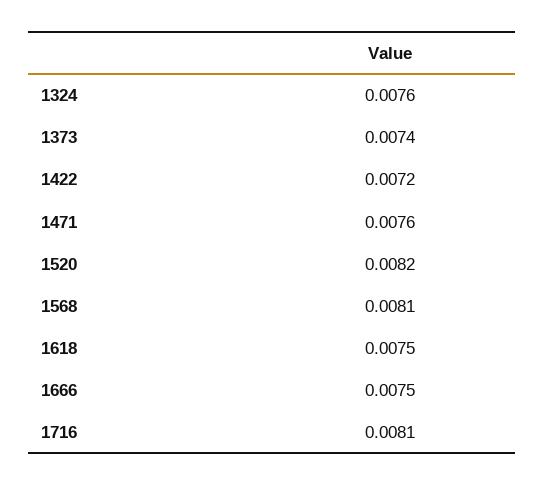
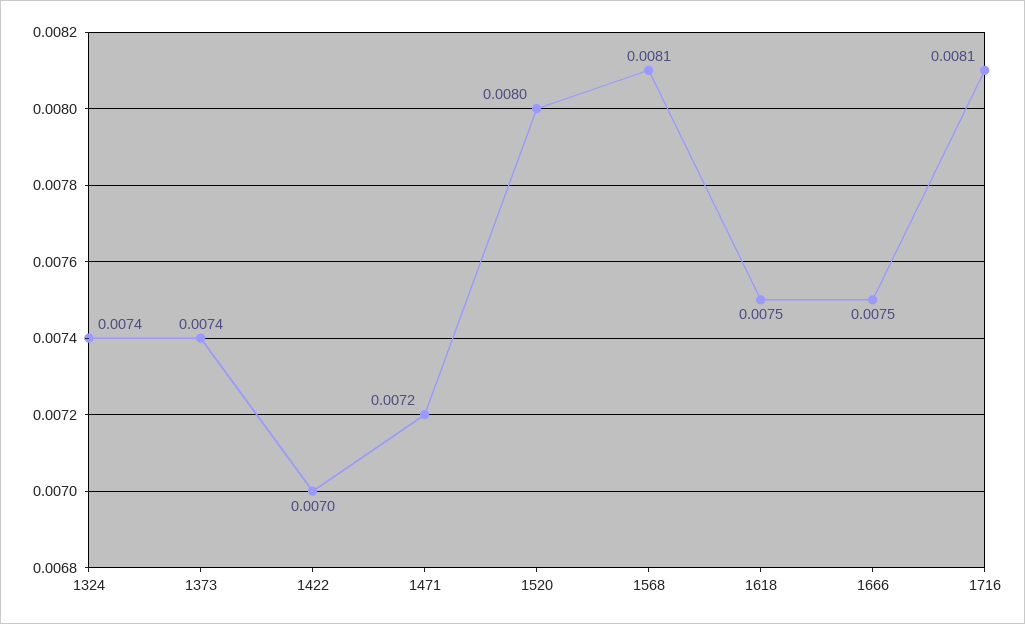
  {
-   "1324": 0.0076,
+   "1324": 0.0074,
    "1373": 0.0074,
-   "1422": 0.0072,
+   "1422": 0.007,
-   "1471": 0.0076,
+   "1471": 0.0072,
-   "1520": 0.0082,
+   "1520": 0.008,
    "1568": 0.0081,
    "1618": 0.0075,
    "1666": 0.0075,
    "1716": 0.0081
  }

